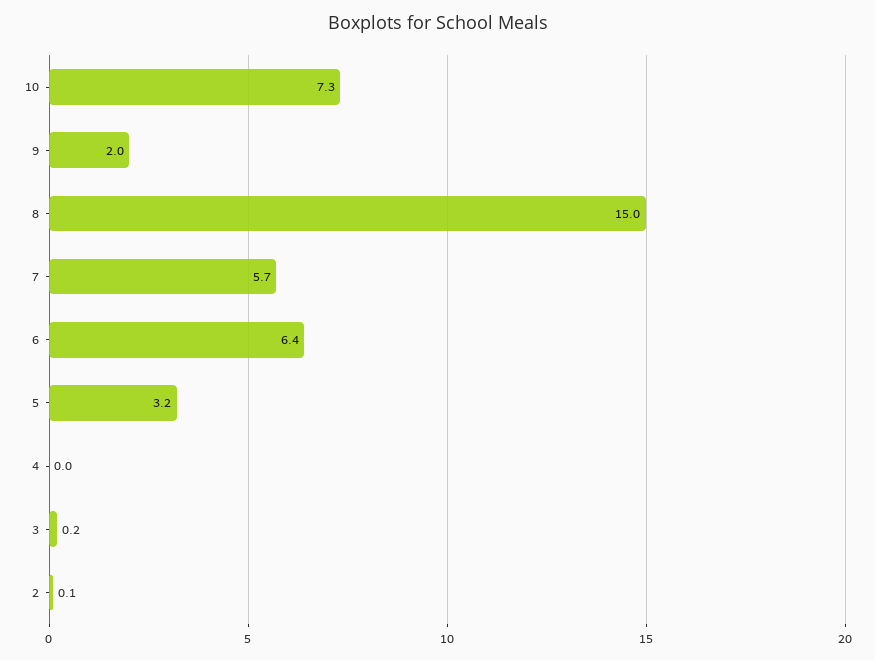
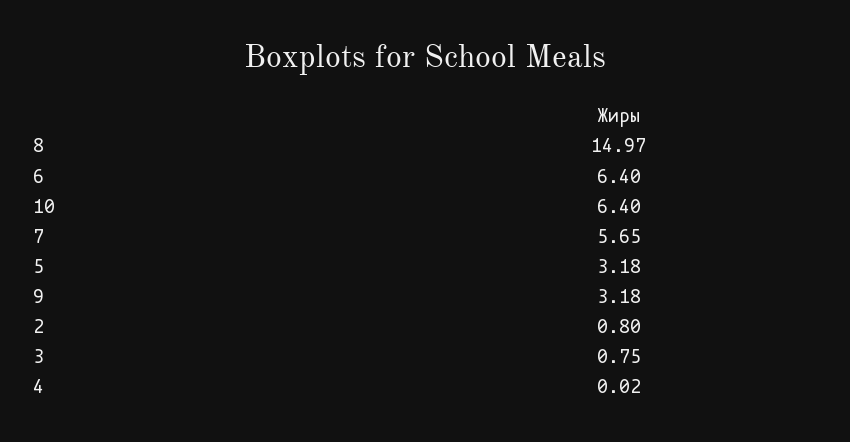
  {
-   "10": 7.3,
+   "10": 6.4,
-   "9": 2,
+   "9": 3.18,
    "8": 14.97,
    "7": 5.65,
    "6": 6.4,
    "5": 3.18,
    "4": 0.02,
-   "3": 0.2,
+   "3": 0.75,
-   "2": 0.1
+   "2": 0.8
  }

